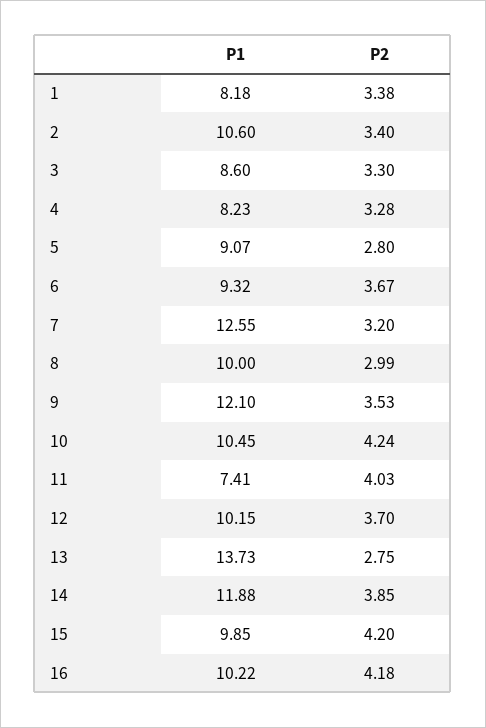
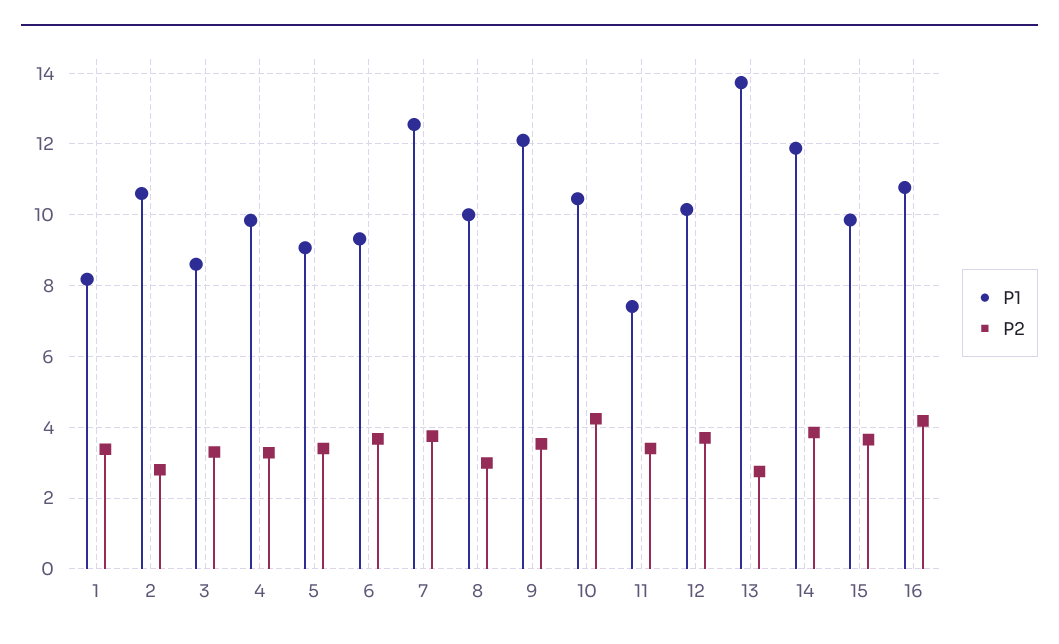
  {
    "P1": {
      "1": 8.18,
      "2": 10.6,
      "3": 8.6,
-     "4": 8.23,
+     "4": 9.8,
      "5": 9.07,
      "6": 9.32,
      "7": 12.55,
      "8": 10,
      "9": 12.1,
      "10": 10.45,
      "11": 7.41,
      "12": 10.15,
      "13": 13.73,
      "14": 11.88,
      "15": 9.85,
-     "16": 10.22
+     "16": 10.8
    },
    "P2": {
      "1": 3.38,
-     "2": 3.4,
+     "2": 2.8,
      "3": 3.3,
      "4": 3.28,
-     "5": 2.8,
+     "5": 3.4,
      "6": 3.67,
-     "7": 3.2,
+     "7": 3.8,
      "8": 2.99,
      "9": 3.53,
      "10": 4.24,
-     "11": 4.03,
+     "11": 3.4,
      "12": 3.7,
      "13": 2.75,
      "14": 3.85,
-     "15": 4.2,
+     "15": 3.6,
      "16": 4.18
    }
  }

